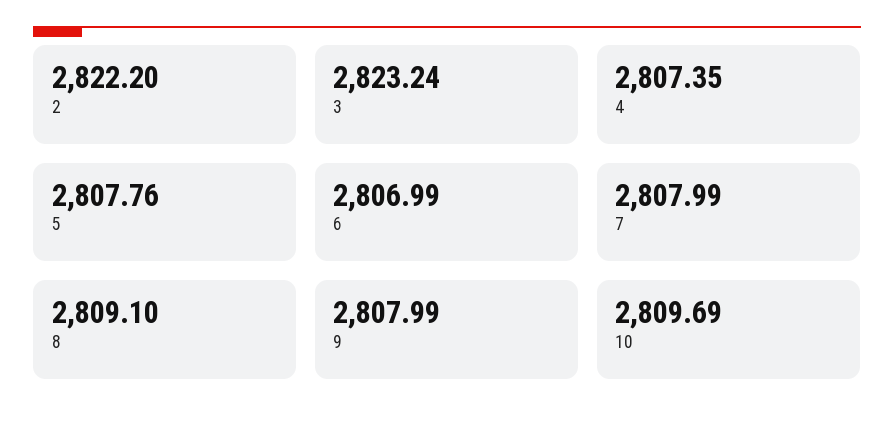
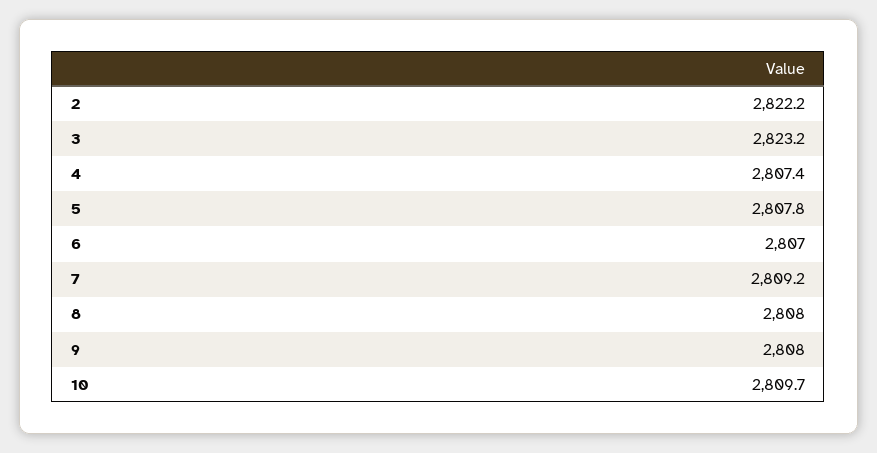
  {
    "2": 2822.2,
    "3": 2823.24,
    "4": 2807.35,
    "5": 2807.76,
    "6": 2806.99,
-   "7": 2807.99,
+   "7": 2809.2,
-   "8": 2809.1,
+   "8": 2808,
    "9": 2807.99,
    "10": 2809.69
  }

